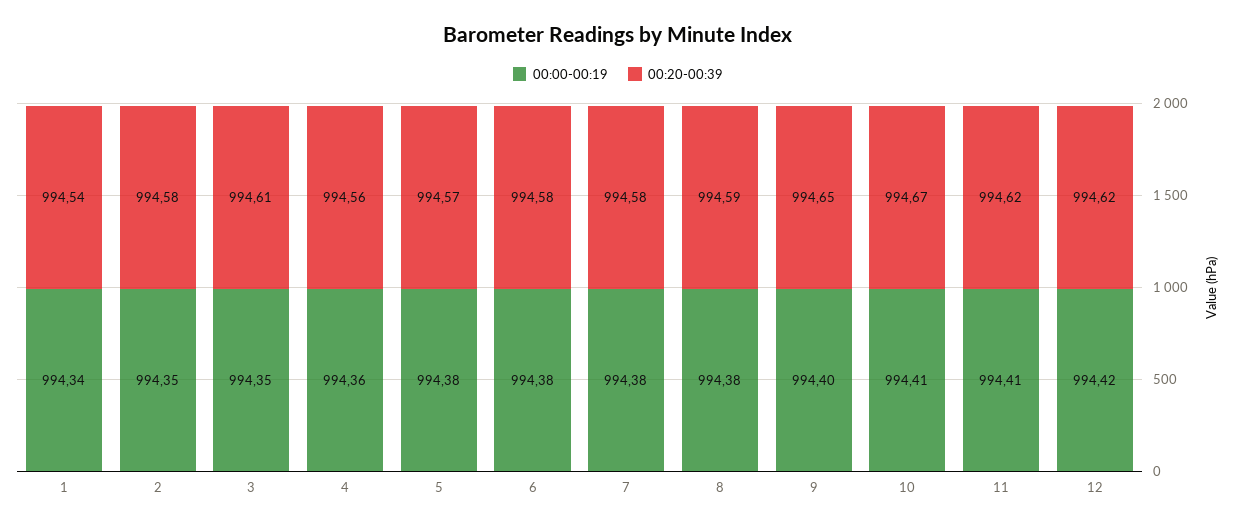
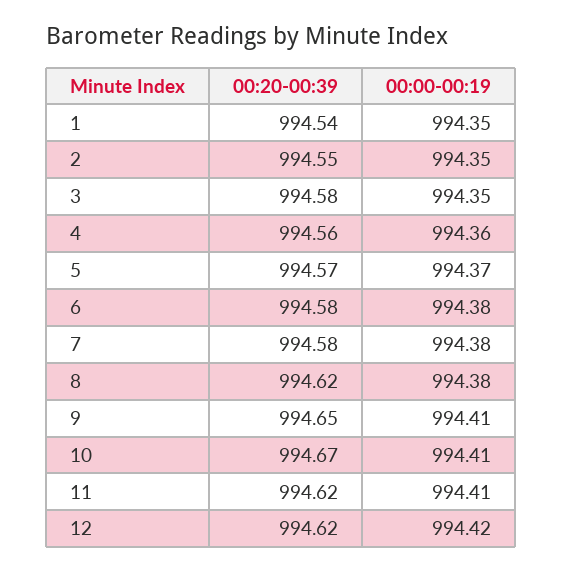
  {
    "00:00-00:19": {
-     "1": 994.34,
+     "1": 994.35,
      "2": 994.35,
      "3": 994.35,
      "4": 994.36,
-     "5": 994.38,
+     "5": 994.37,
      "6": 994.38,
      "7": 994.38,
      "8": 994.38,
-     "9": 994.4,
+     "9": 994.41,
      "10": 994.41,
      "11": 994.41,
      "12": 994.42
    },
    "00:20-00:39": {
      "1": 994.54,
-     "2": 994.58,
+     "2": 994.55,
-     "3": 994.61,
+     "3": 994.58,
      "4": 994.56,
      "5": 994.57,
      "6": 994.58,
      "7": 994.58,
-     "8": 994.59,
+     "8": 994.62,
      "9": 994.65,
      "10": 994.67,
      "11": 994.62,
      "12": 994.62
    }
  }

